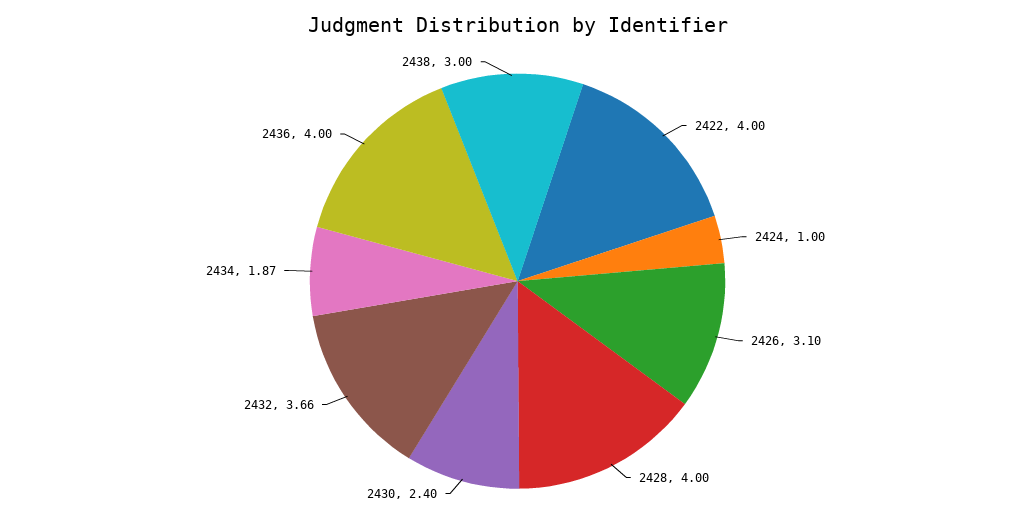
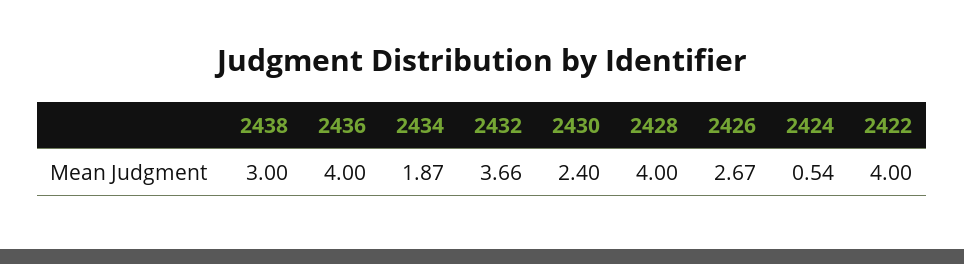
  {
    "2422": 4,
-   "2424": 1,
+   "2424": 0.54,
-   "2426": 3.1,
+   "2426": 2.67,
    "2428": 4,
    "2430": 2.4,
    "2432": 3.66,
    "2434": 1.87,
    "2436": 4,
    "2438": 3
  }

